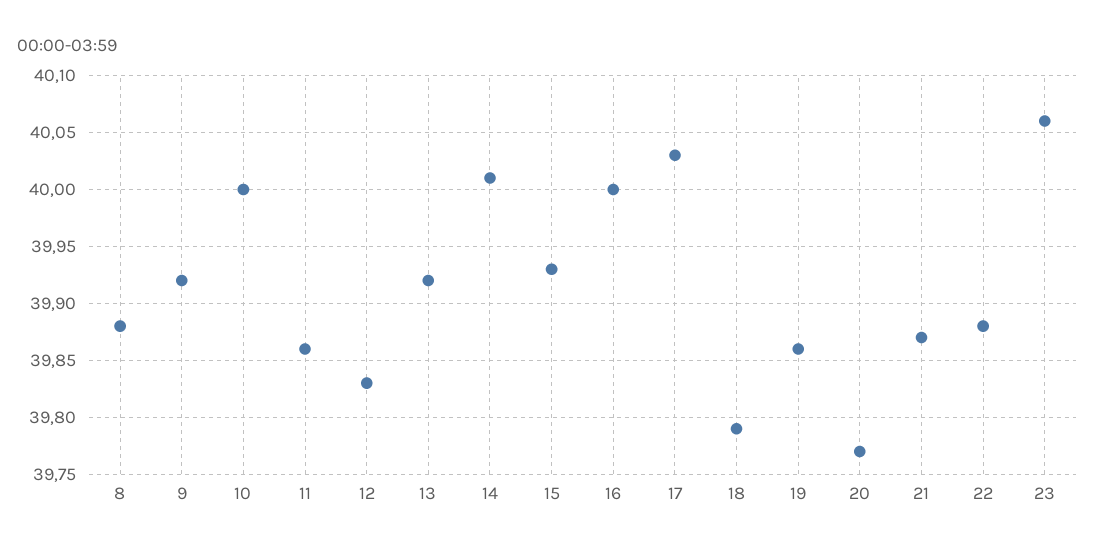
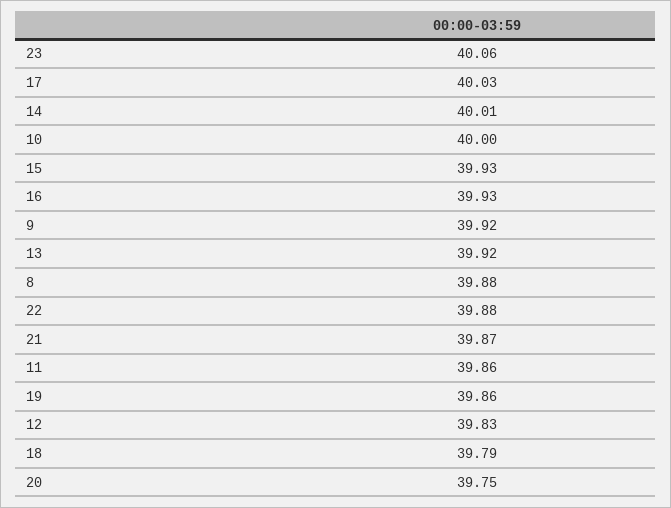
  {
    "8": 39.88,
    "9": 39.92,
    "10": 40,
    "11": 39.86,
    "12": 39.83,
    "13": 39.92,
    "14": 40.01,
    "15": 39.93,
-   "16": 40,
+   "16": 39.93,
    "17": 40.03,
    "18": 39.79,
    "19": 39.86,
-   "20": 39.77,
+   "20": 39.75,
    "21": 39.87,
    "22": 39.88,
    "23": 40.06
  }

